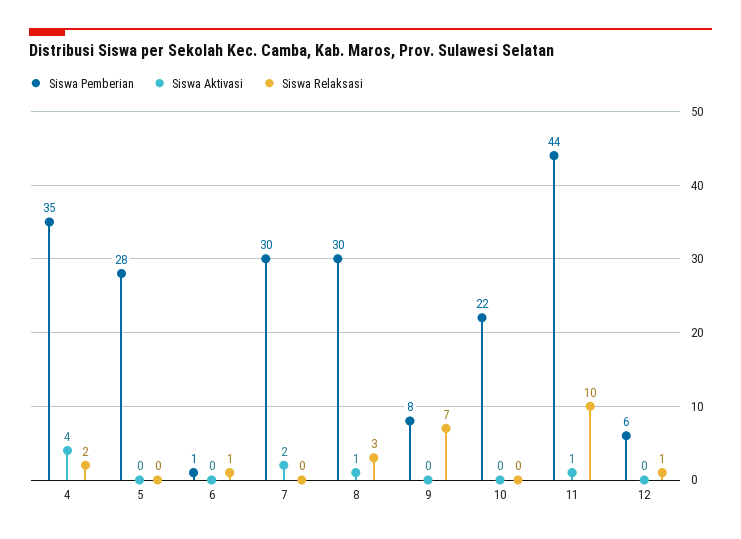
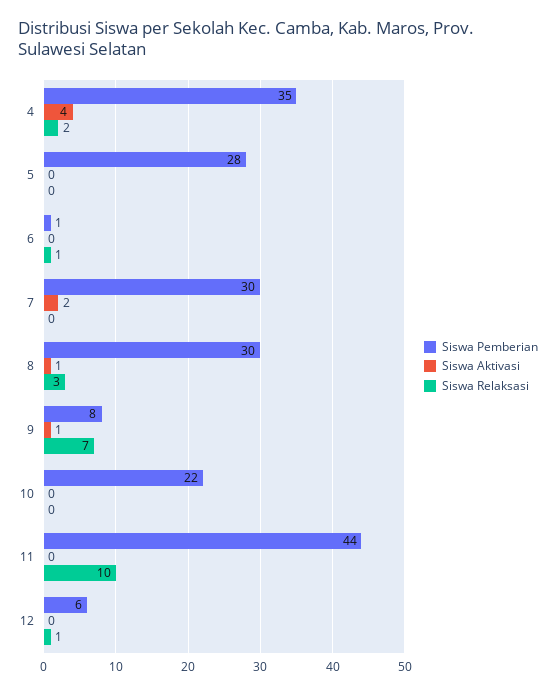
  {
    "Siswa Pemberian": {
      "4": 35,
      "5": 28,
      "6": 1,
      "7": 30,
      "8": 30,
      "9": 8,
      "10": 22,
      "11": 44,
      "12": 6
    },
    "Siswa Aktivasi": {
      "4": 4,
      "5": 0,
      "6": 0,
      "7": 2,
      "8": 1,
-     "9": 0,
+     "9": 1,
      "10": 0,
-     "11": 1,
+     "11": 0,
      "12": 0
    },
    "Siswa Relaksasi": {
      "4": 2,
      "5": 0,
      "6": 1,
      "7": 0,
      "8": 3,
      "9": 7,
      "10": 0,
      "11": 10,
      "12": 1
    }
  }

